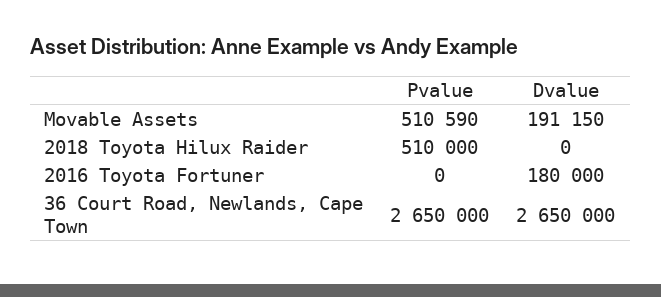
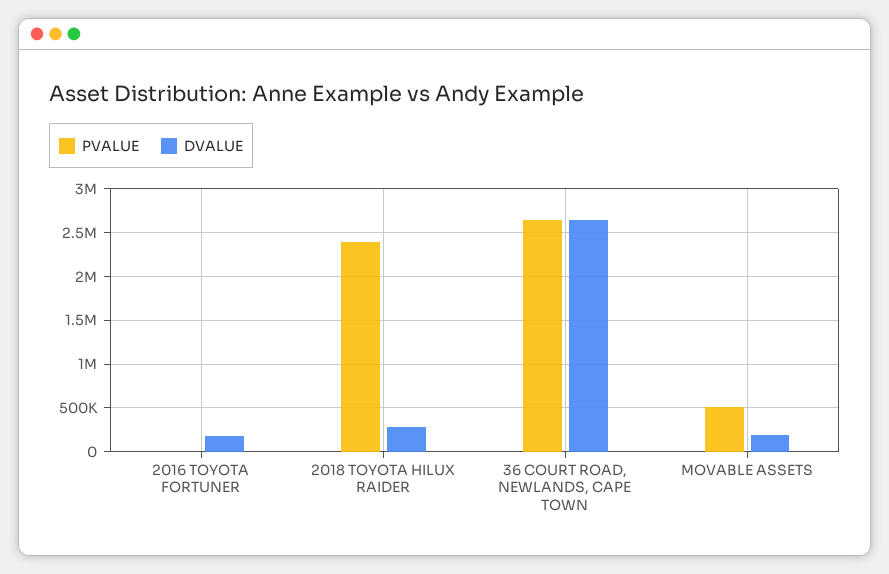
  {
    "Pvalue": {
      "Movable Assets": 510590,
-     "2018 Toyota Hilux Raider": 510000,
+     "2018 Toyota Hilux Raider": 2400000,
      "2016 Toyota Fortuner": 0,
      "36 Court Road, Newlands, Cape Town": 2650000
    },
    "Dvalue": {
      "Movable Assets": 191150,
-     "2018 Toyota Hilux Raider": 0,
+     "2018 Toyota Hilux Raider": 300000,
      "2016 Toyota Fortuner": 180000,
      "36 Court Road, Newlands, Cape Town": 2650000
    }
  }

